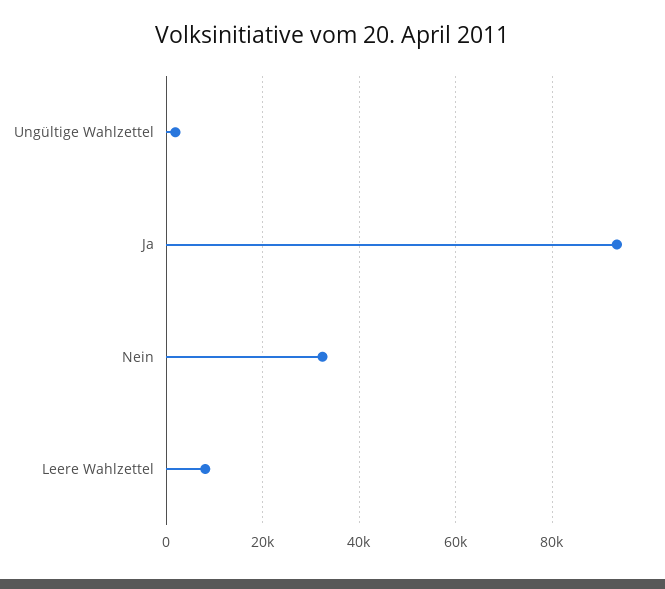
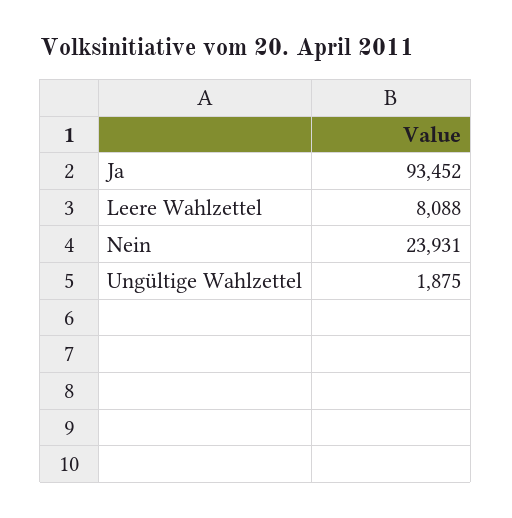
  {
    "Ungültige Wahlzettel": 1875,
    "Ja": 93452,
-   "Nein": 32000,
+   "Nein": 23931,
    "Leere Wahlzettel": 8088
  }

